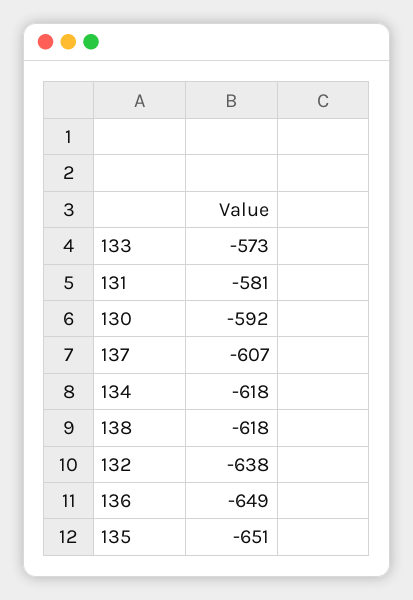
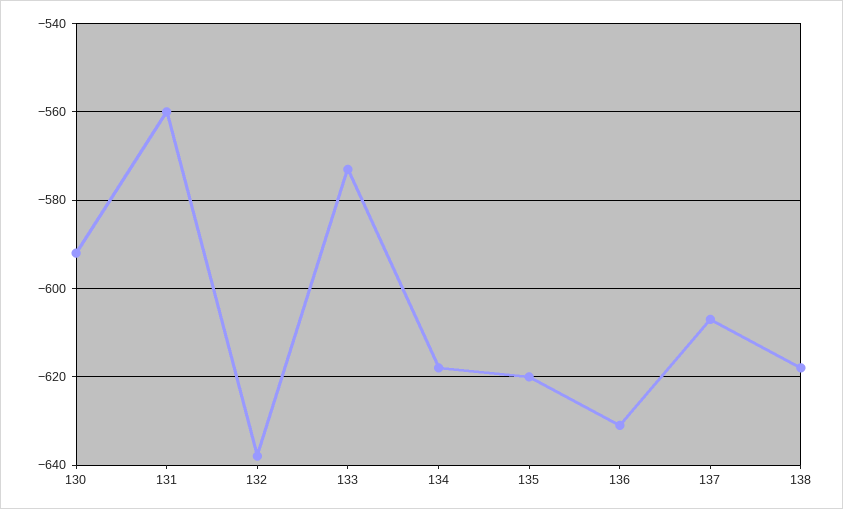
  {
    "133": -573,
-   "131": -581,
+   "131": -560,
    "130": -592,
    "137": -607,
    "134": -618,
    "138": -618,
    "132": -638,
-   "136": -649,
+   "136": -630,
-   "135": -651
+   "135": -620
  }

